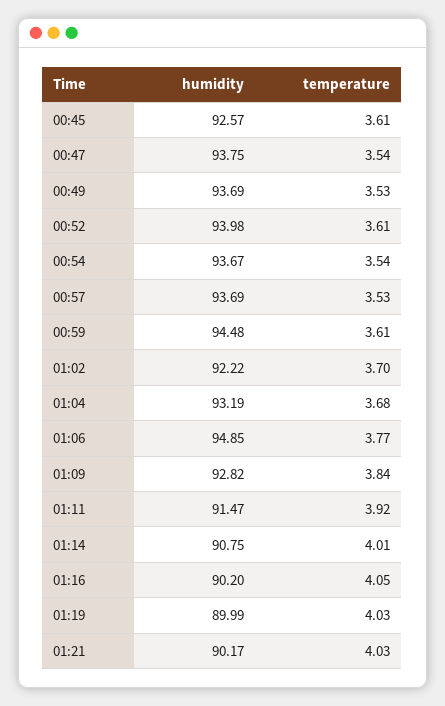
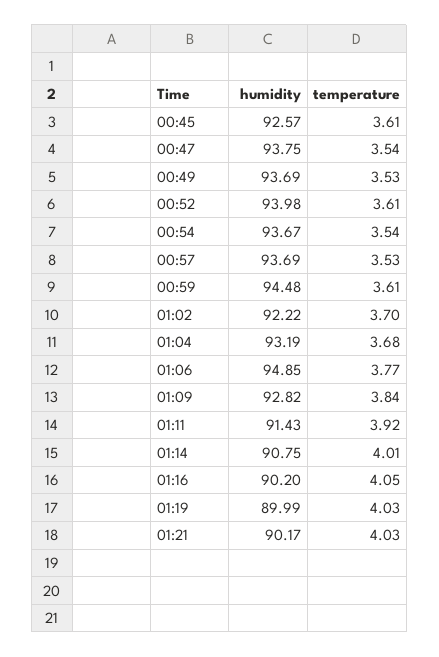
  {
    "humidity": {
      "00:45": 92.57,
      "00:47": 93.75,
      "00:49": 93.69,
      "00:52": 93.98,
      "00:54": 93.67,
      "00:57": 93.69,
      "00:59": 94.48,
      "01:02": 92.22,
      "01:04": 93.19,
      "01:06": 94.85,
      "01:09": 92.82,
-     "01:11": 91.47,
+     "01:11": 91.43,
      "01:14": 90.75,
      "01:16": 90.2,
      "01:19": 89.99,
      "01:21": 90.17
    },
    "temperature": {
      "00:45": 3.61,
      "00:47": 3.54,
      "00:49": 3.53,
      "00:52": 3.61,
      "00:54": 3.54,
      "00:57": 3.53,
      "00:59": 3.61,
      "01:02": 3.7,
      "01:04": 3.68,
      "01:06": 3.77,
      "01:09": 3.84,
      "01:11": 3.92,
      "01:14": 4.01,
      "01:16": 4.05,
      "01:19": 4.03,
      "01:21": 4.03
    }
  }

